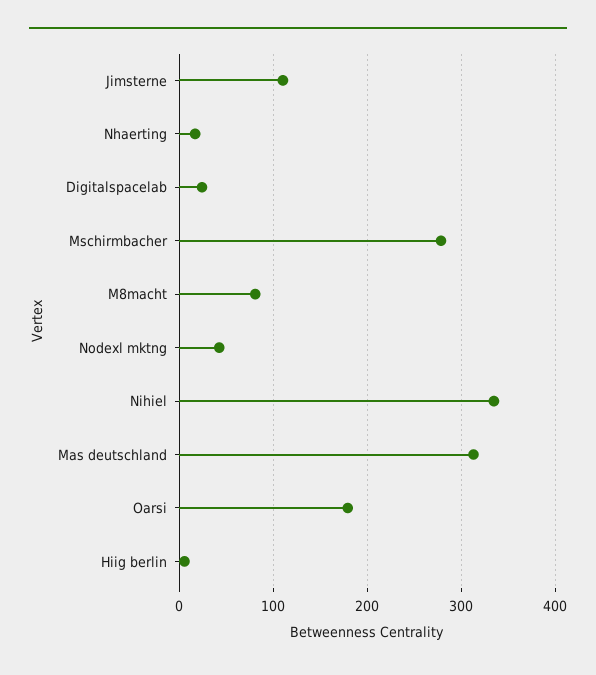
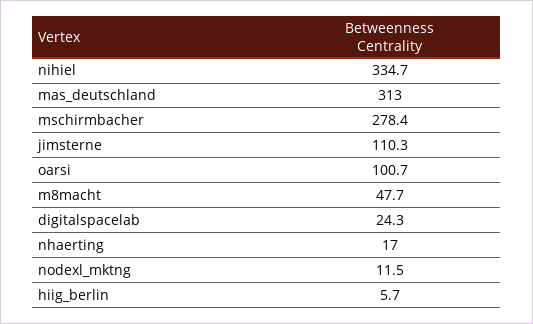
  {
    "Jimsterne": 110.3,
    "Nhaerting": 17,
    "Digitalspacelab": 24.3,
    "Mschirmbacher": 278.4,
-   "M8macht": 80,
+   "M8macht": 47.7,
-   "Nodexl mktng": 40,
+   "Nodexl mktng": 11.5,
    "Nihiel": 334.7,
    "Mas deutschland": 313,
-   "Oarsi": 180,
+   "Oarsi": 100.7,
    "Hiig berlin": 5.7
  }

